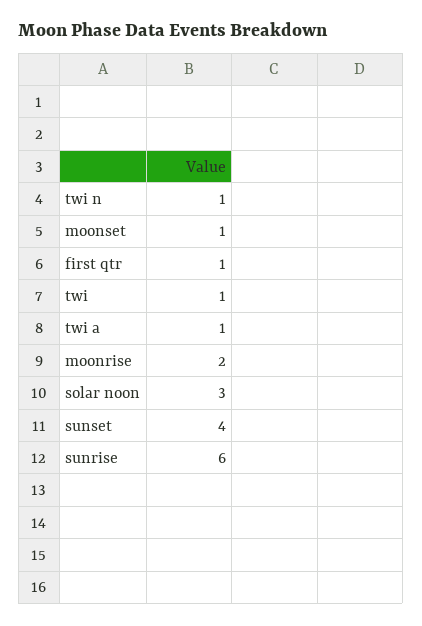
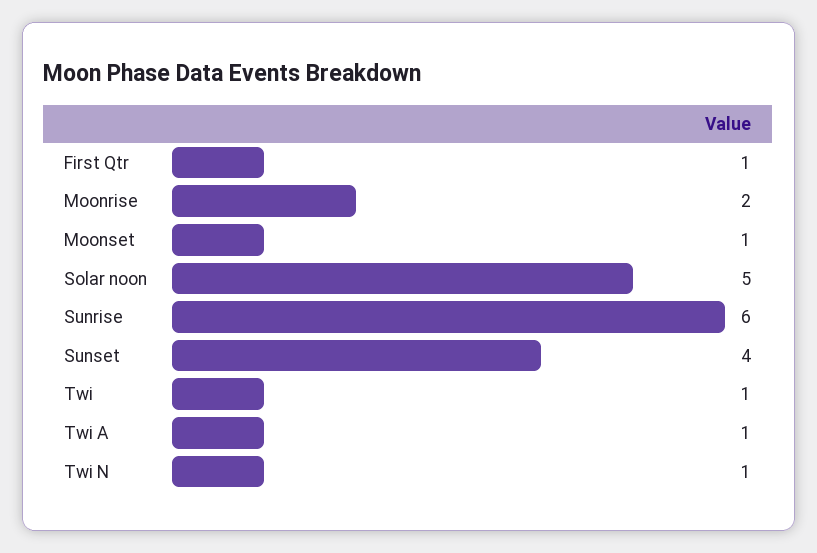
  {
    "twi n": 1,
    "moonset": 1,
    "first qtr": 1,
    "twi": 1,
    "twi a": 1,
    "moonrise": 2,
-   "solar noon": 3,
+   "solar noon": 5,
    "sunset": 4,
    "sunrise": 6
  }

